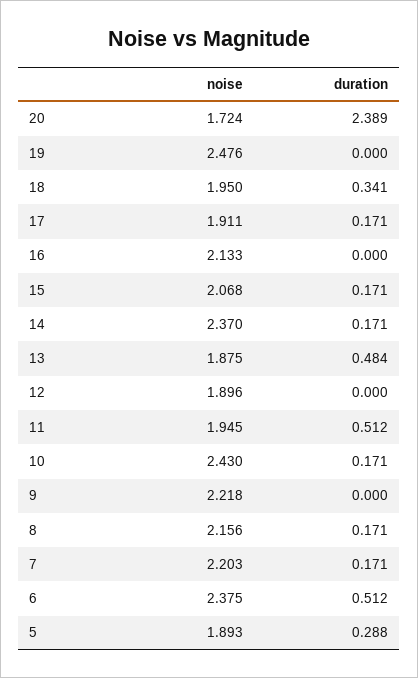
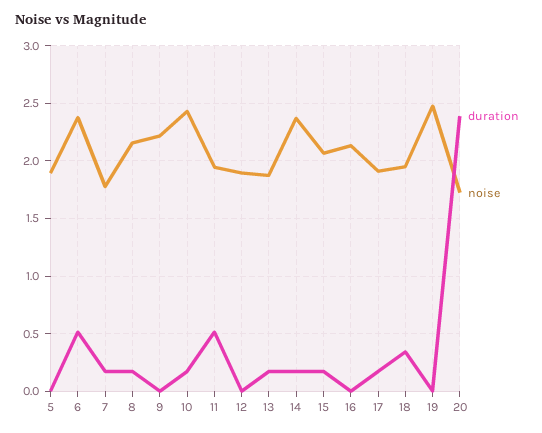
  {
    "noise": {
      "20": 1.724,
      "19": 2.476,
      "18": 1.95,
      "17": 1.911,
      "16": 2.133,
      "15": 2.068,
      "14": 2.37,
      "13": 1.875,
      "12": 1.896,
      "11": 1.945,
      "10": 2.43,
      "9": 2.218,
      "8": 2.156,
-     "7": 2.203,
+     "7": 1.8,
      "6": 2.375,
      "5": 1.893
    },
    "duration": {
      "20": 2.389,
      "19": 0,
      "18": 0.341,
      "17": 0.171,
      "16": 0,
      "15": 0.171,
      "14": 0.171,
-     "13": 0.484,
+     "13": 0.2,
      "12": 0,
      "11": 0.512,
      "10": 0.171,
      "9": 0,
      "8": 0.171,
      "7": 0.171,
      "6": 0.512,
-     "5": 0.288
+     "5": 0
    }
  }

